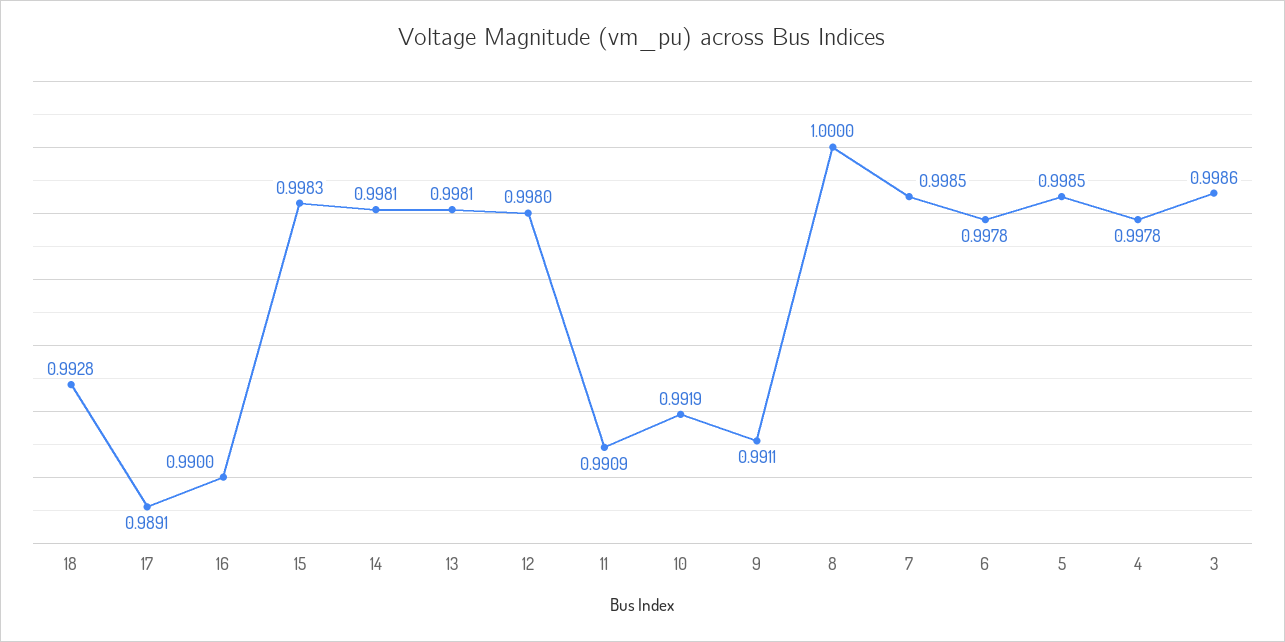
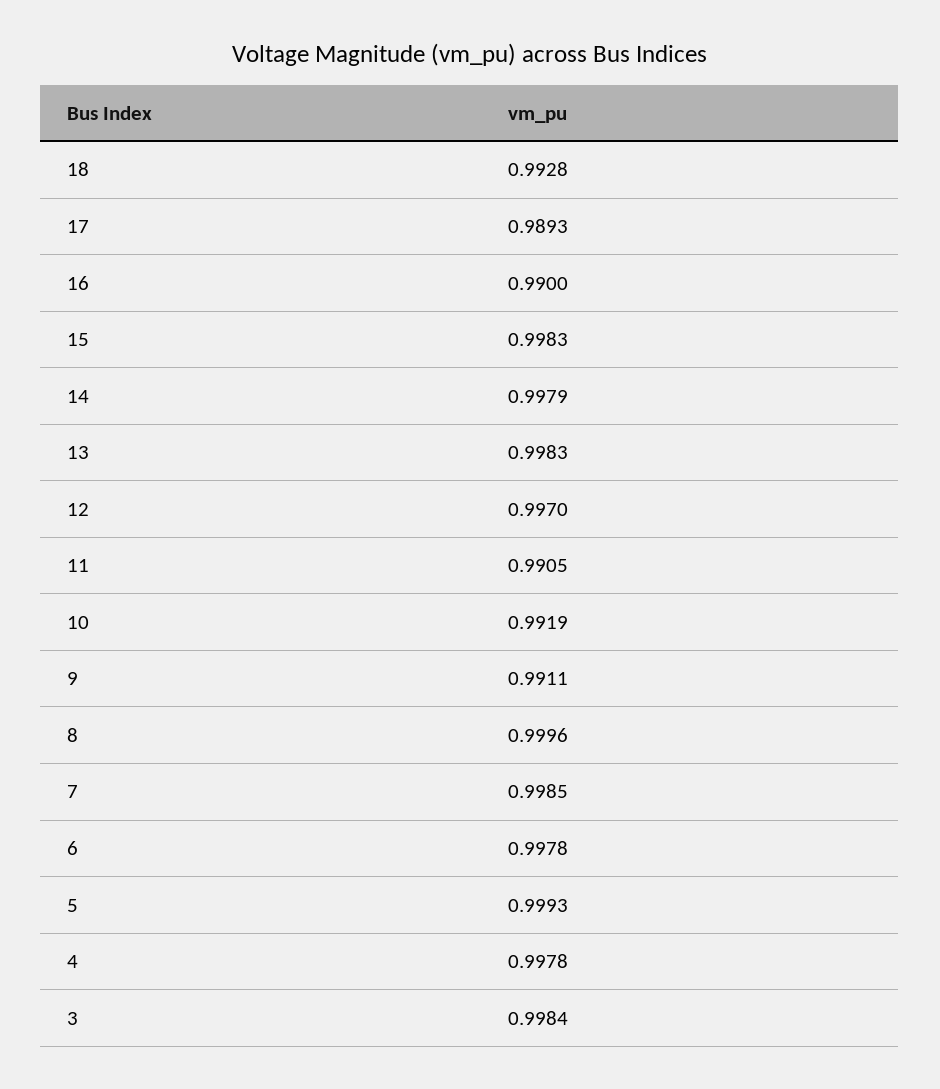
  {
    "18": 0.9928,
-   "17": 0.9891,
+   "17": 0.9893,
    "16": 0.99,
    "15": 0.9983,
-   "14": 0.9981,
+   "14": 0.9979,
-   "13": 0.9981,
+   "13": 0.9983,
-   "12": 0.998,
+   "12": 0.997,
-   "11": 0.9909,
+   "11": 0.9905,
    "10": 0.9919,
    "9": 0.9911,
-   "8": 1,
+   "8": 0.9996,
    "7": 0.9985,
    "6": 0.9978,
-   "5": 0.9985,
+   "5": 0.9993,
    "4": 0.9978,
-   "3": 0.9986
+   "3": 0.9984
  }

